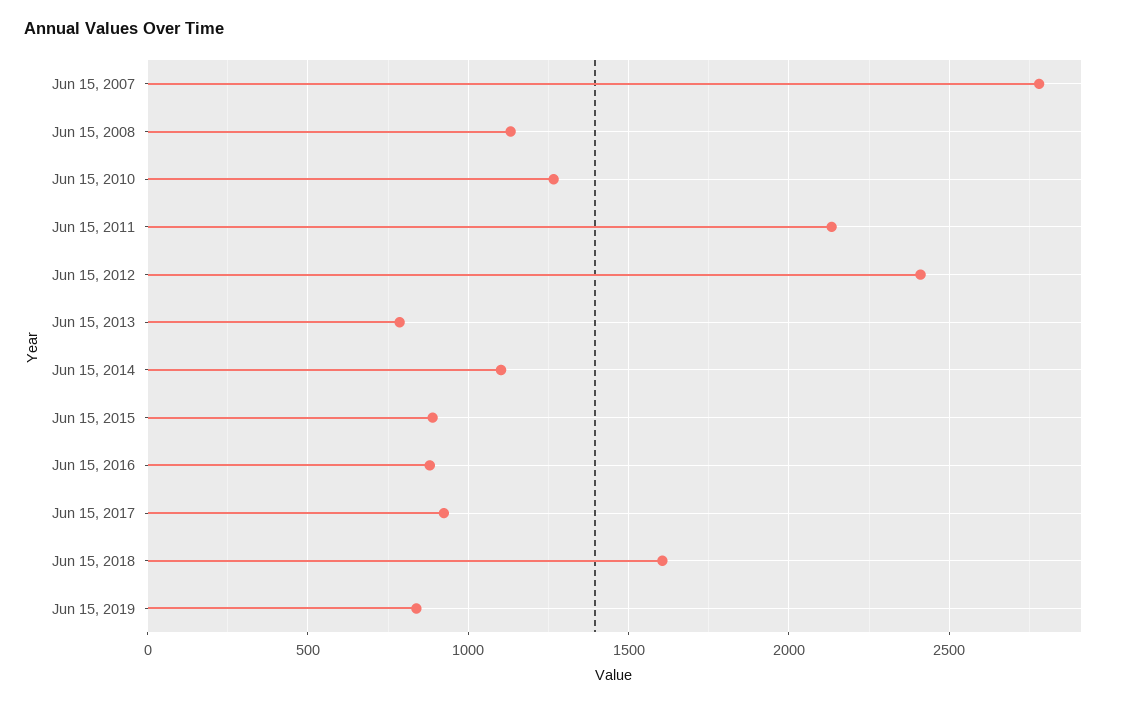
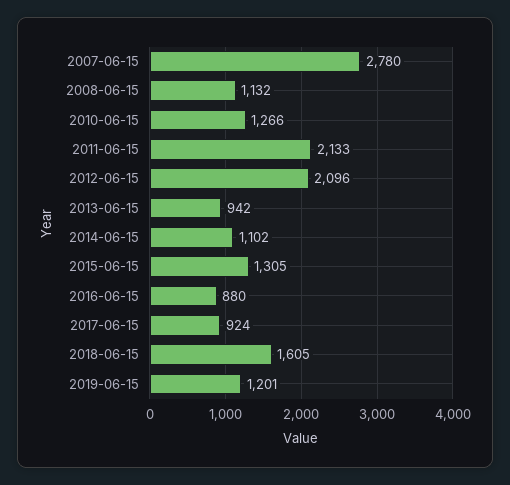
  {
    "Jun 15, 2007": 2780,
    "Jun 15, 2008": 1132,
    "Jun 15, 2010": 1266,
    "Jun 15, 2011": 2133,
-   "Jun 15, 2012": 2400,
+   "Jun 15, 2012": 2096,
-   "Jun 15, 2013": 800,
+   "Jun 15, 2013": 942,
    "Jun 15, 2014": 1102,
-   "Jun 15, 2015": 900,
+   "Jun 15, 2015": 1305,
    "Jun 15, 2016": 880,
    "Jun 15, 2017": 924,
    "Jun 15, 2018": 1605,
-   "Jun 15, 2019": 850
+   "Jun 15, 2019": 1201
  }

